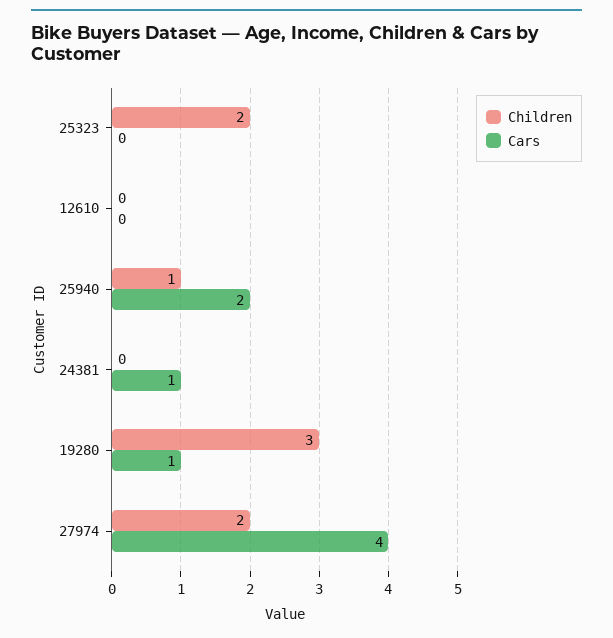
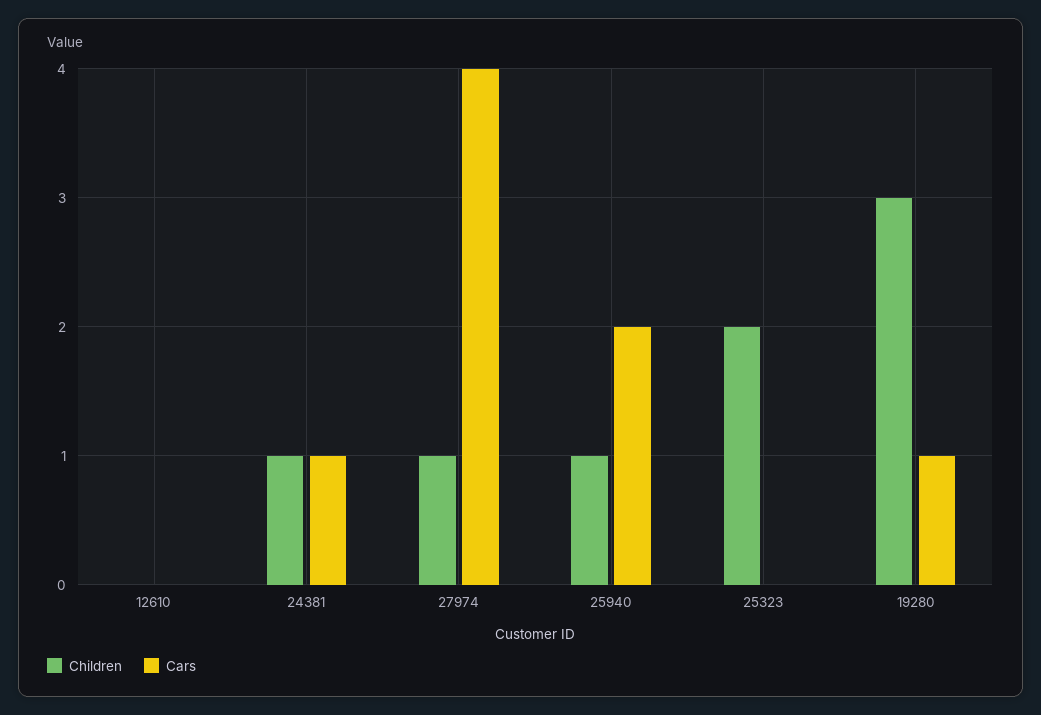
  {
    "Children": {
      "25323": 2,
      "12610": 0,
      "25940": 1,
-     "24381": 0,
+     "24381": 1,
      "19280": 3,
-     "27974": 2
+     "27974": 1
    },
    "Cars": {
      "25323": 0,
      "12610": 0,
      "25940": 2,
      "24381": 1,
      "19280": 1,
      "27974": 4
    }
  }

